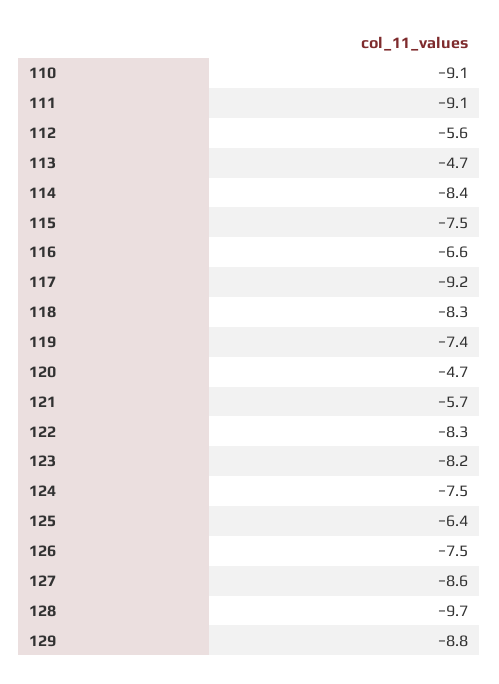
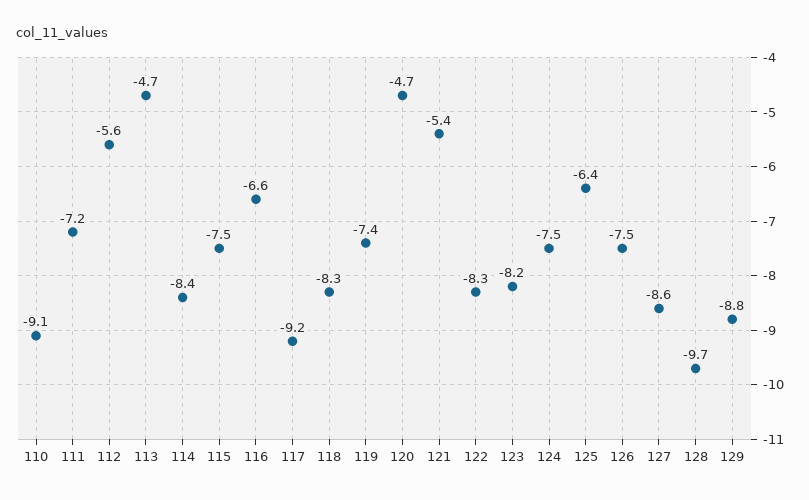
  {
    "110": -9.1,
-   "111": -9.1,
+   "111": -7.2,
    "112": -5.6,
    "113": -4.7,
    "114": -8.4,
    "115": -7.5,
    "116": -6.6,
    "117": -9.2,
    "118": -8.3,
    "119": -7.4,
    "120": -4.7,
-   "121": -5.7,
+   "121": -5.4,
    "122": -8.3,
    "123": -8.2,
    "124": -7.5,
    "125": -6.4,
    "126": -7.5,
    "127": -8.6,
    "128": -9.7,
    "129": -8.8
  }

